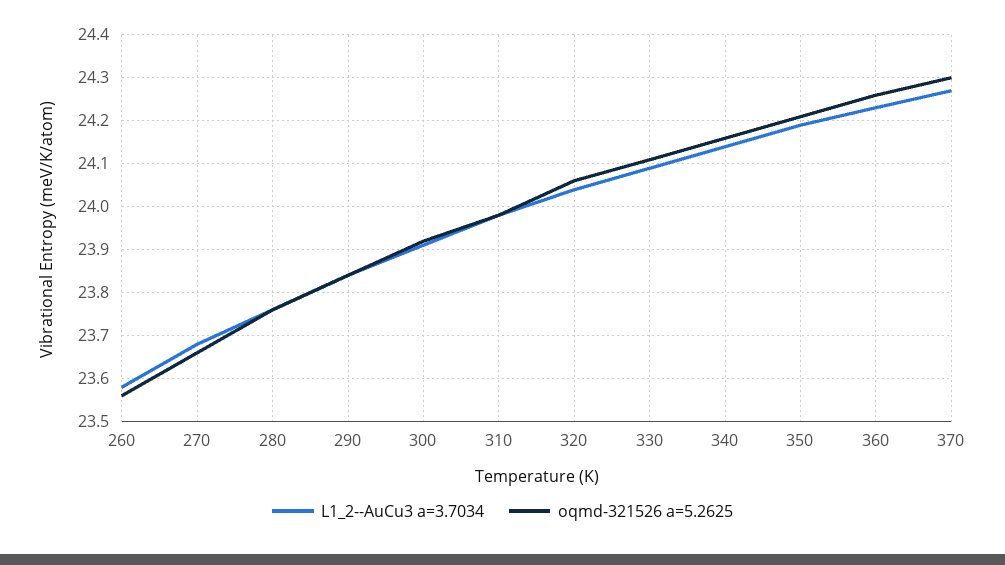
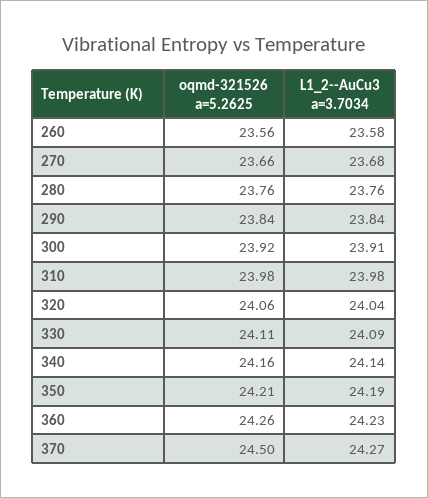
  {
    "L1_2--AuCu3 a=3.7034": {
      "260": 23.58,
      "270": 23.68,
      "280": 23.76,
      "290": 23.84,
      "300": 23.91,
      "310": 23.98,
      "320": 24.04,
      "330": 24.09,
      "340": 24.14,
      "350": 24.19,
      "360": 24.23,
      "370": 24.27
    },
    "oqmd-321526 a=5.2625": {
      "260": 23.56,
      "270": 23.66,
      "280": 23.76,
      "290": 23.84,
      "300": 23.92,
      "310": 23.98,
      "320": 24.06,
      "330": 24.11,
      "340": 24.16,
      "350": 24.21,
      "360": 24.26,
-     "370": 24.3
+     "370": 24.5
    }
  }

